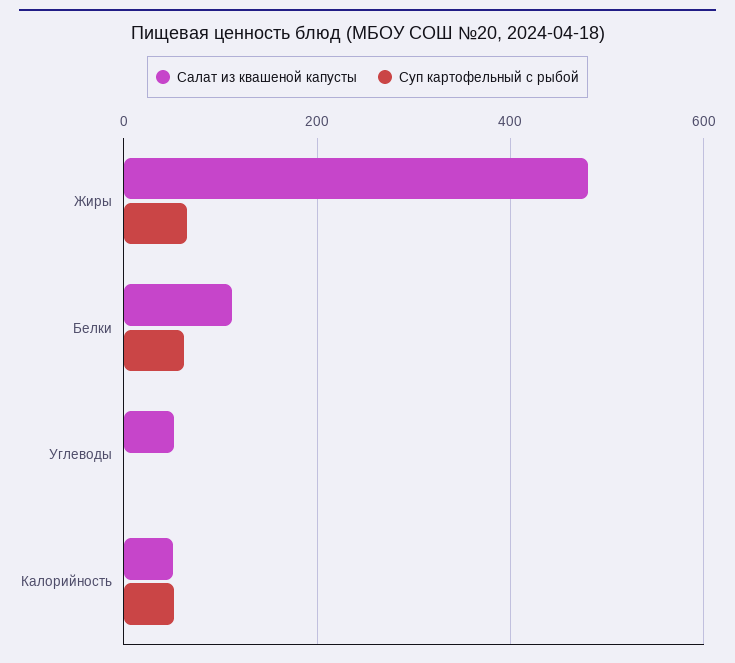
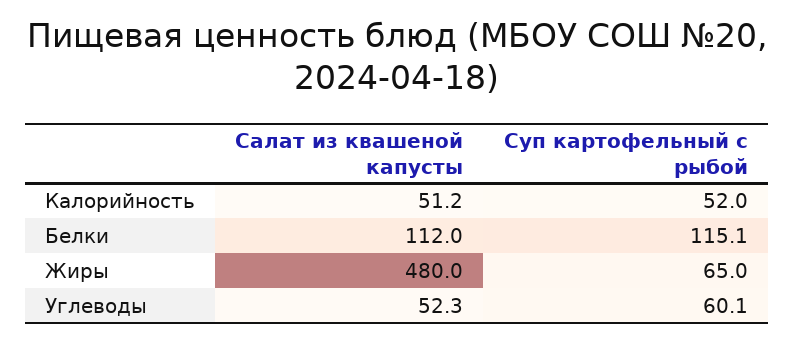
  {
    "Салат из квашеной капусты": {
      "Жиры": 480,
      "Белки": 112,
      "Углеводы": 52.3,
      "Калорийность": 51.2
    },
    "Суп картофельный с рыбой": {
      "Жиры": 65,
-     "Белки": 60,
+     "Белки": 115.1,
-     "Углеводы": 0,
+     "Углеводы": 60.1,
      "Калорийность": 52
    }
  }

